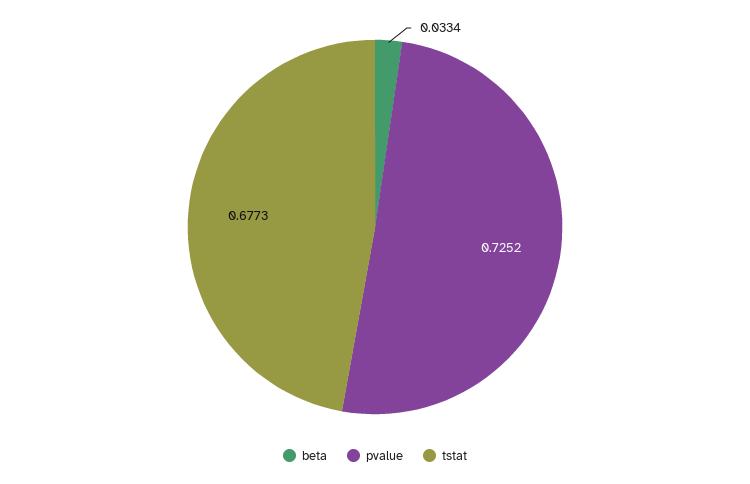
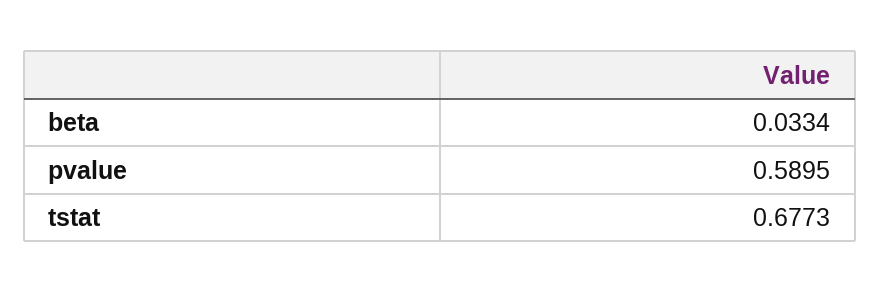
  {
    "beta": 0.0334,
-   "pvalue": 0.7252,
+   "pvalue": 0.5895,
    "tstat": 0.6773
  }

